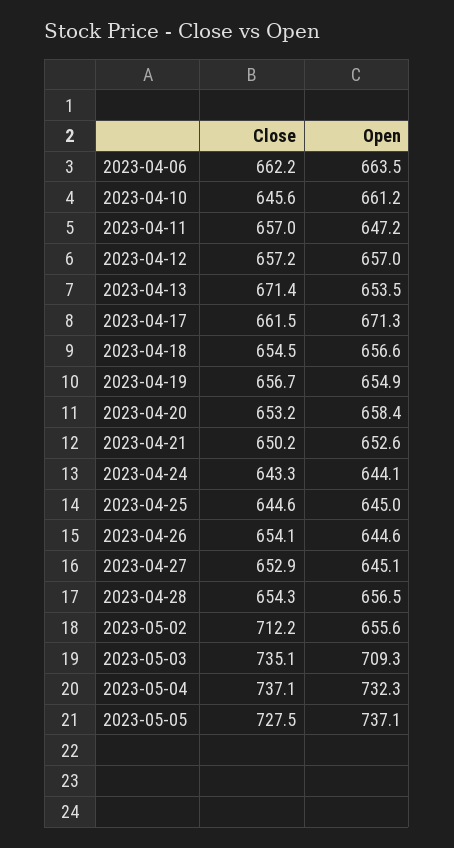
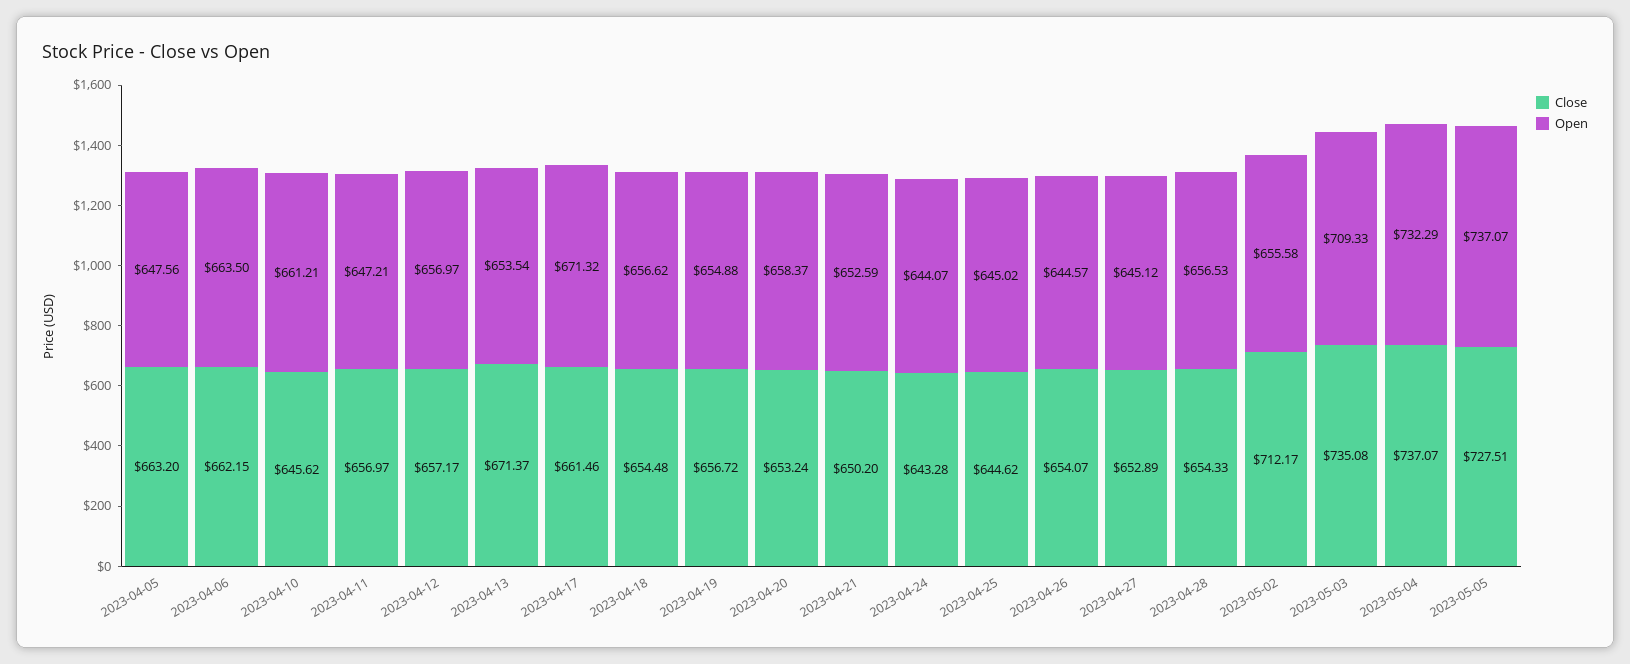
  {
    "Close": {
      "2023-04-06": 662.15,
      "2023-04-10": 645.62,
      "2023-04-11": 656.97,
      "2023-04-12": 657.17,
      "2023-04-13": 671.37,
      "2023-04-17": 661.46,
      "2023-04-18": 654.48,
      "2023-04-19": 656.72,
      "2023-04-20": 653.24,
      "2023-04-21": 650.2,
      "2023-04-24": 643.28,
      "2023-04-25": 644.62,
      "2023-04-26": 654.07,
      "2023-04-27": 652.89,
      "2023-04-28": 654.33,
      "2023-05-02": 712.17,
      "2023-05-03": 735.08,
      "2023-05-04": 737.07,
-     "2023-05-05": 727.51
+     "2023-05-05": 727.51,
+     "2023-04-05": 663.2
    },
    "Open": {
      "2023-04-06": 663.5,
      "2023-04-10": 661.21,
      "2023-04-11": 647.21,
      "2023-04-12": 656.97,
      "2023-04-13": 653.54,
      "2023-04-17": 671.32,
      "2023-04-18": 656.62,
      "2023-04-19": 654.88,
      "2023-04-20": 658.37,
      "2023-04-21": 652.59,
      "2023-04-24": 644.07,
      "2023-04-25": 645.02,
      "2023-04-26": 644.57,
      "2023-04-27": 645.12,
      "2023-04-28": 656.53,
      "2023-05-02": 655.58,
      "2023-05-03": 709.33,
      "2023-05-04": 732.29,
-     "2023-05-05": 737.07
+     "2023-05-05": 737.07,
+     "2023-04-05": 647.56
    }
  }

